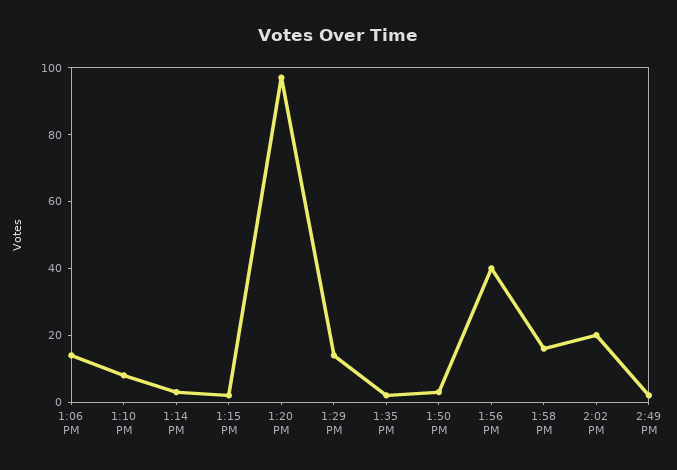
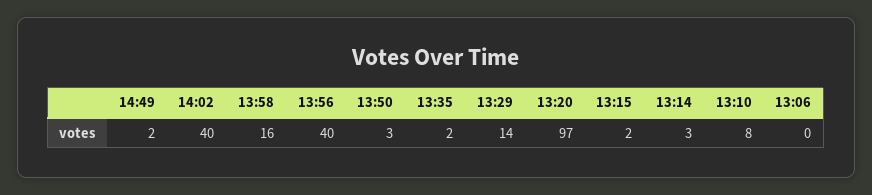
  {
-   "1:06 PM": 15,
+   "1:06 PM": 0,
    "1:10 PM": 8,
    "1:14 PM": 3,
    "1:15 PM": 2,
    "1:20 PM": 97,
    "1:29 PM": 14,
    "1:35 PM": 2,
    "1:50 PM": 3,
    "1:56 PM": 40,
    "1:58 PM": 16,
-   "2:02 PM": 20,
+   "2:02 PM": 40,
    "2:49 PM": 2
  }

